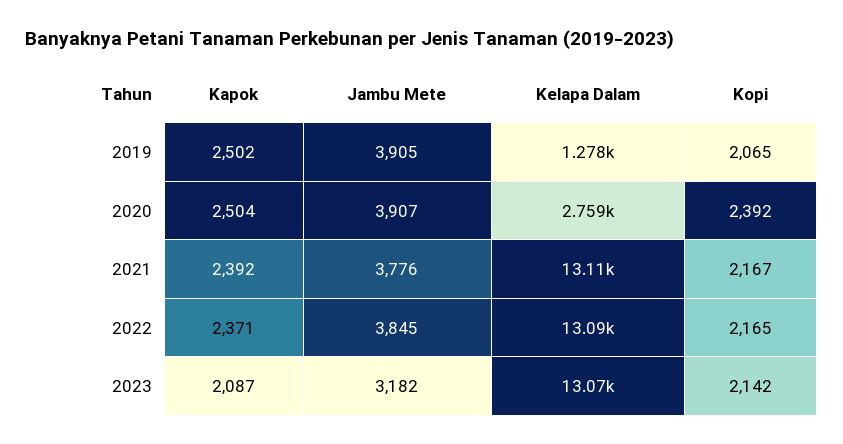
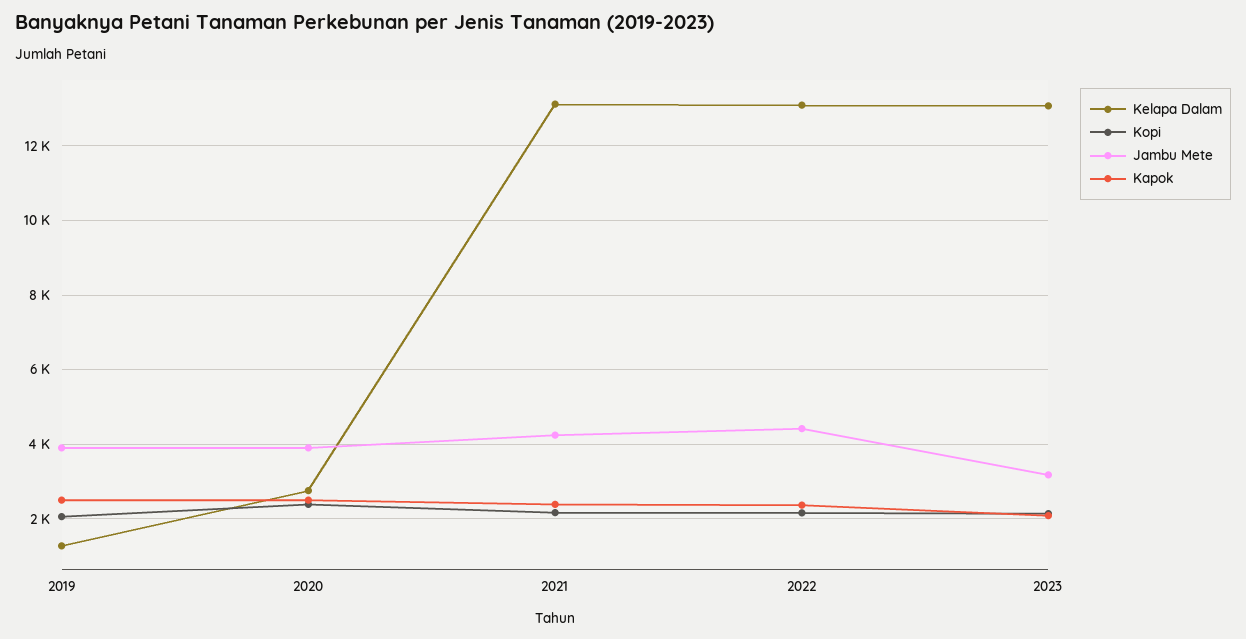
  {
    "Kapok": {
      "2019": 2502,
      "2020": 2504,
      "2021": 2392,
      "2022": 2371,
      "2023": 2087
    },
    "Jambu Mete": {
      "2019": 3905,
      "2020": 3907,
-     "2021": 3776,
+     "2021": 4200,
-     "2022": 3845,
+     "2022": 4400,
      "2023": 3182
    },
    "Kelapa Dalam": {
      "2019": 1278,
      "2020": 2759,
      "2021": 13110,
      "2022": 13090,
      "2023": 13070
    },
    "Kopi": {
      "2019": 2065,
      "2020": 2392,
      "2021": 2167,
      "2022": 2165,
      "2023": 2142
    }
  }

